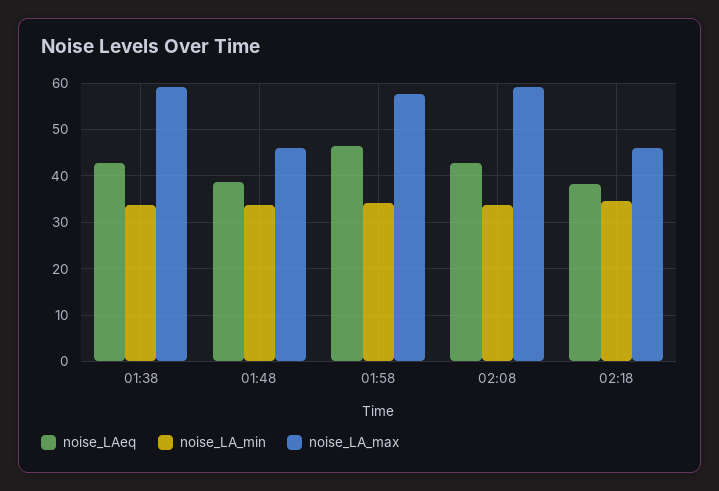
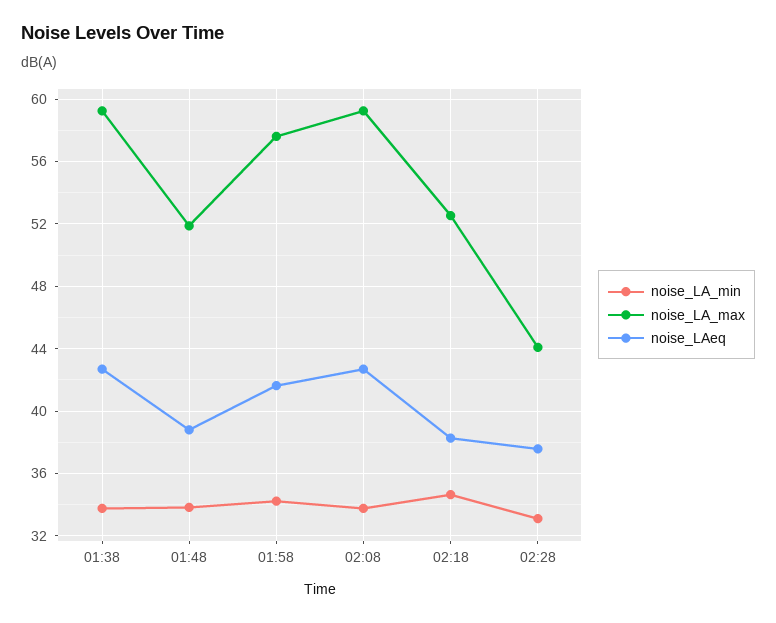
  {
    "noise_LAeq": {
      "01:38": 42.5,
      "01:48": 39,
-     "01:58": 46,
+     "01:58": 41.5,
      "02:08": 42.5,
-     "02:18": 38.5
+     "02:18": 38.5,
+     "02:28": 37.5
    },
    "noise_LA_min": {
      "01:38": 34,
      "01:48": 34,
      "01:58": 34,
      "02:08": 34,
-     "02:18": 34.5
+     "02:18": 34.5,
+     "02:28": 33
    },
    "noise_LA_max": {
      "01:38": 59.5,
-     "01:48": 46,
+     "01:48": 52,
      "01:58": 57.5,
      "02:08": 59.5,
-     "02:18": 46
+     "02:18": 52.5,
+     "02:28": 44
    }
  }

